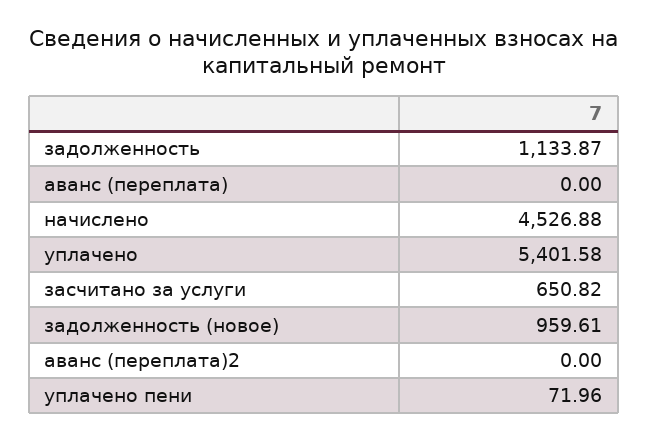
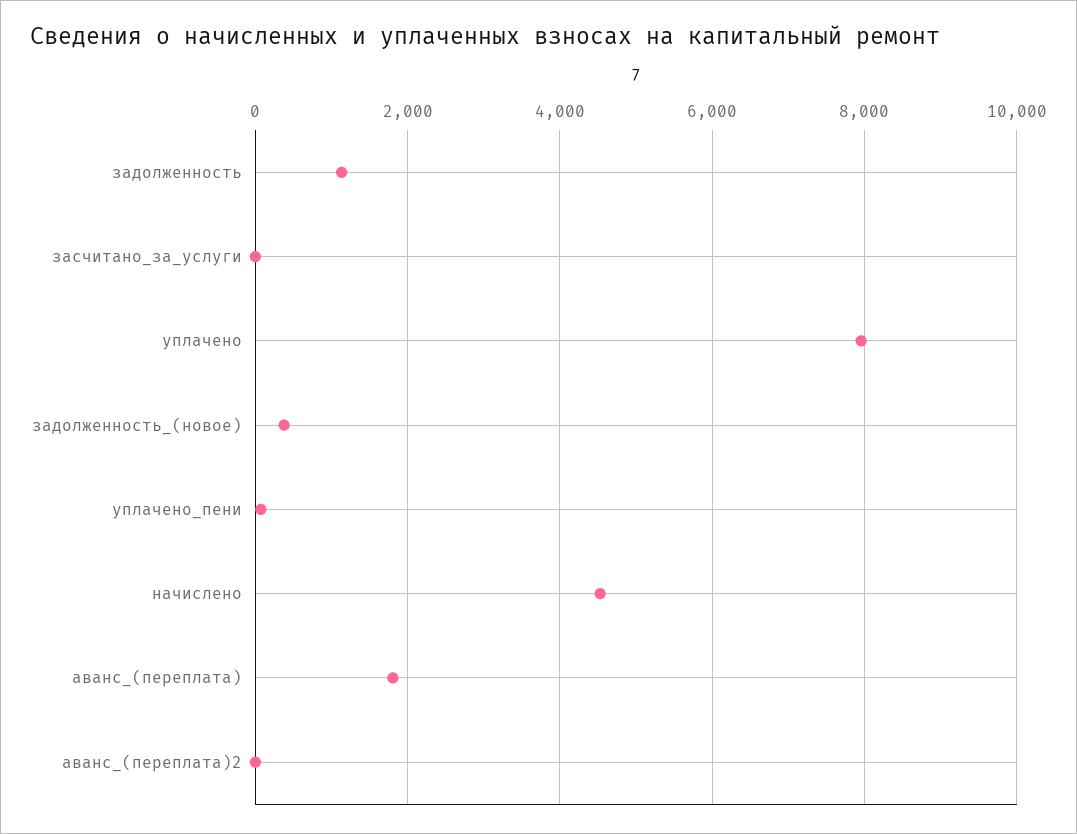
  {
    "задолженность": 1133.87,
-   "аванс (переплата)": 0,
+   "аванс (переплата)": 1800,
    "начислено": 4526.88,
-   "уплачено": 5401.58,
+   "уплачено": 8000,
-   "засчитано за услуги": 650.82,
+   "засчитано за услуги": 0,
-   "задолженность (новое)": 959.61,
+   "задолженность (новое)": 400,
    "аванс (переплата)2": 0,
    "уплачено пени": 71.96
  }

